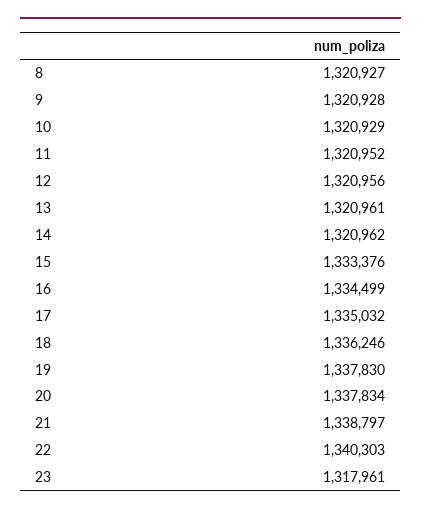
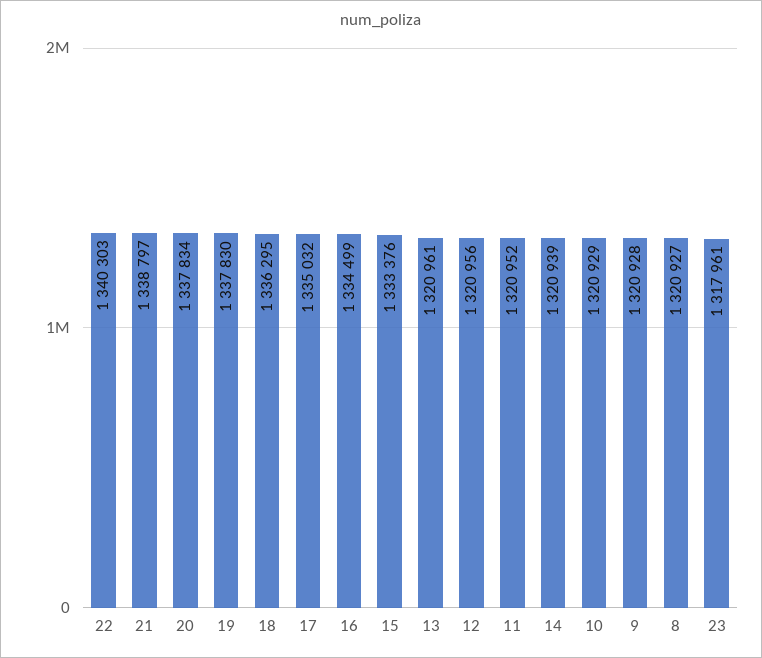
  {
    "8": 1320927,
    "9": 1320928,
    "10": 1320929,
    "11": 1320952,
    "12": 1320956,
    "13": 1320961,
-   "14": 1320962,
+   "14": 1320939,
    "15": 1333376,
    "16": 1334499,
    "17": 1335032,
-   "18": 1336246,
+   "18": 1336295,
    "19": 1337830,
    "20": 1337834,
    "21": 1338797,
    "22": 1340303,
    "23": 1317961
  }

